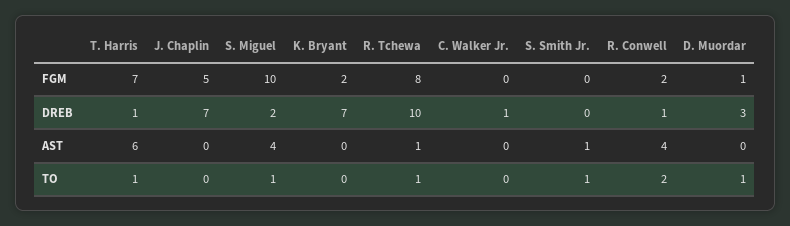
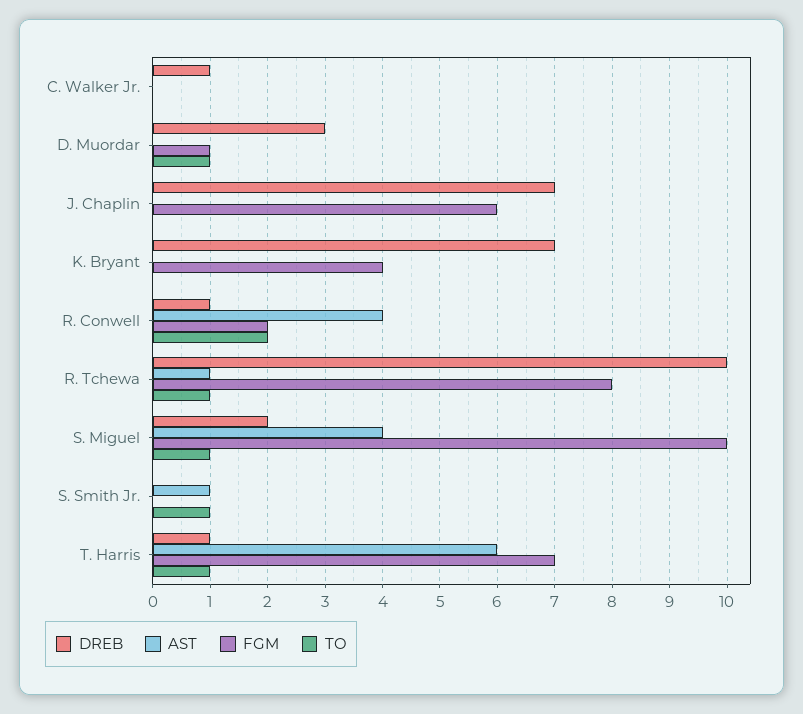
  {
    "FGM": {
      "T. Harris": 7,
-     "J. Chaplin": 5,
+     "J. Chaplin": 6,
      "S. Miguel": 10,
-     "K. Bryant": 2,
+     "K. Bryant": 4,
      "R. Tchewa": 8,
      "C. Walker Jr.": 0,
      "S. Smith Jr.": 0,
      "R. Conwell": 2,
      "D. Muordar": 1
    },
    "DREB": {
      "T. Harris": 1,
      "J. Chaplin": 7,
      "S. Miguel": 2,
      "K. Bryant": 7,
      "R. Tchewa": 10,
      "C. Walker Jr.": 1,
      "S. Smith Jr.": 0,
      "R. Conwell": 1,
      "D. Muordar": 3
    },
    "AST": {
      "T. Harris": 6,
      "J. Chaplin": 0,
      "S. Miguel": 4,
      "K. Bryant": 0,
      "R. Tchewa": 1,
      "C. Walker Jr.": 0,
      "S. Smith Jr.": 1,
      "R. Conwell": 4,
      "D. Muordar": 0
    },
    "TO": {
      "T. Harris": 1,
      "J. Chaplin": 0,
      "S. Miguel": 1,
      "K. Bryant": 0,
      "R. Tchewa": 1,
      "C. Walker Jr.": 0,
      "S. Smith Jr.": 1,
      "R. Conwell": 2,
      "D. Muordar": 1
    }
  }

